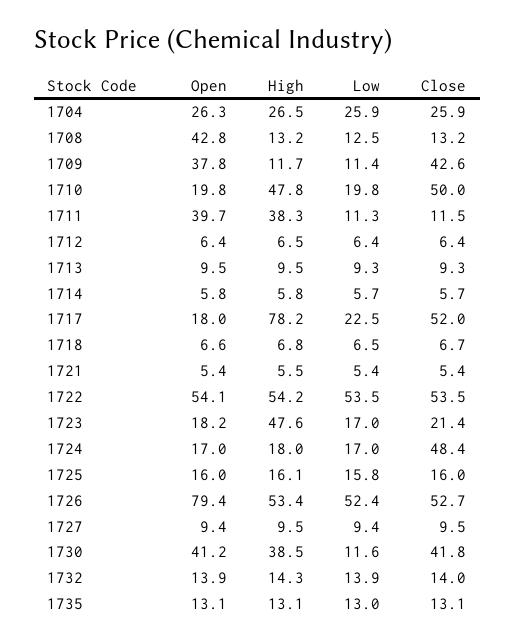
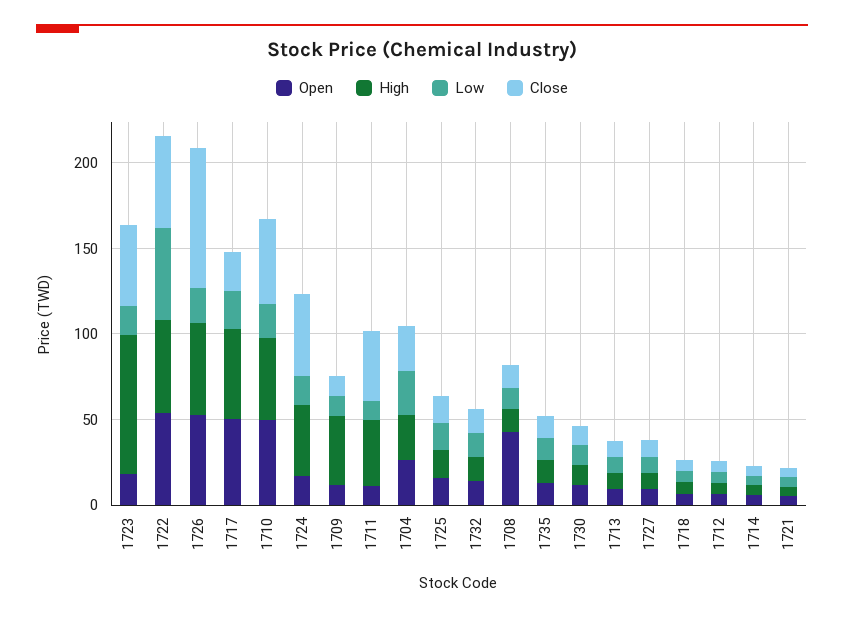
  {
    "Open": {
      "1704": 26.3,
      "1708": 42.8,
-     "1709": 37.8,
+     "1709": 10,
-     "1710": 19.8,
+     "1710": 50,
-     "1711": 39.7,
+     "1711": 10,
      "1712": 6.4,
      "1713": 9.5,
      "1714": 5.8,
-     "1717": 18,
+     "1717": 50,
      "1718": 6.6,
      "1721": 5.4,
      "1722": 54.1,
      "1723": 18.2,
      "1724": 17,
      "1725": 16,
-     "1726": 79.4,
+     "1726": 50,
      "1727": 9.4,
-     "1730": 41.2,
+     "1730": 10,
      "1732": 13.9,
      "1735": 13.1
    },
    "High": {
      "1704": 26.5,
      "1708": 13.2,
-     "1709": 11.7,
+     "1709": 40,
      "1710": 47.8,
      "1711": 38.3,
      "1712": 6.5,
      "1713": 9.5,
      "1714": 5.8,
-     "1717": 78.2,
+     "1717": 50,
      "1718": 6.8,
      "1721": 5.5,
      "1722": 54.2,
-     "1723": 47.6,
+     "1723": 80,
-     "1724": 18,
+     "1724": 40,
      "1725": 16.1,
      "1726": 53.4,
      "1727": 9.5,
-     "1730": 38.5,
+     "1730": 10,
      "1732": 14.3,
      "1735": 13.1
    },
    "Low": {
      "1704": 25.9,
      "1708": 12.5,
      "1709": 11.4,
      "1710": 19.8,
      "1711": 11.3,
      "1712": 6.4,
      "1713": 9.3,
      "1714": 5.7,
      "1717": 22.5,
      "1718": 6.5,
      "1721": 5.4,
      "1722": 53.5,
      "1723": 17,
      "1724": 17,
      "1725": 15.8,
-     "1726": 52.4,
+     "1726": 20,
      "1727": 9.4,
      "1730": 11.6,
      "1732": 13.9,
      "1735": 13
    },
    "Close": {
      "1704": 25.9,
      "1708": 13.2,
-     "1709": 42.6,
+     "1709": 10,
      "1710": 50,
-     "1711": 11.5,
+     "1711": 40,
      "1712": 6.4,
      "1713": 9.3,
      "1714": 5.7,
-     "1717": 52,
+     "1717": 20,
      "1718": 6.7,
      "1721": 5.4,
      "1722": 53.5,
-     "1723": 21.4,
+     "1723": 50,
      "1724": 48.4,
      "1725": 16,
-     "1726": 52.7,
+     "1726": 80,
      "1727": 9.5,
-     "1730": 41.8,
+     "1730": 10,
      "1732": 14,
      "1735": 13.1
    }
  }

